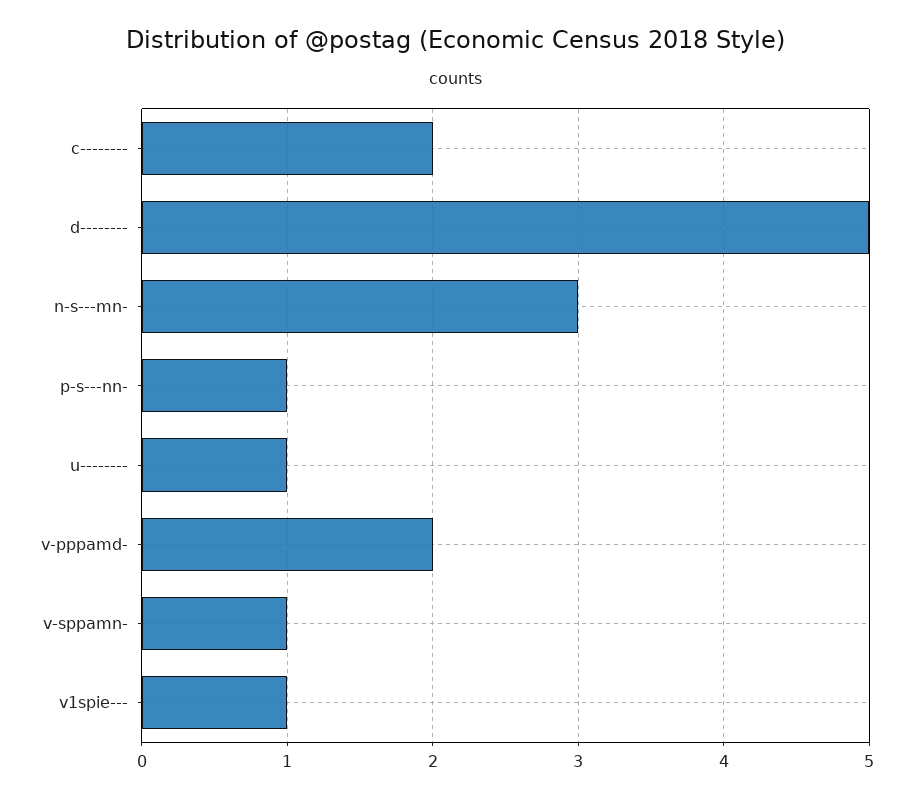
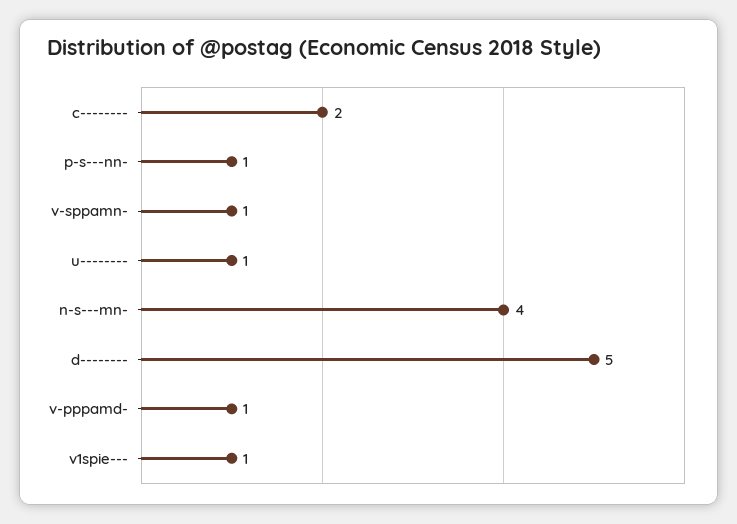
  {
    "c--------": 2,
    "d--------": 5,
-   "n-s---mn-": 3,
+   "n-s---mn-": 4,
    "p-s---nn-": 1,
    "u--------": 1,
-   "v-pppamd-": 2,
+   "v-pppamd-": 1,
    "v-sppamn-": 1,
    "v1spie---": 1
  }

